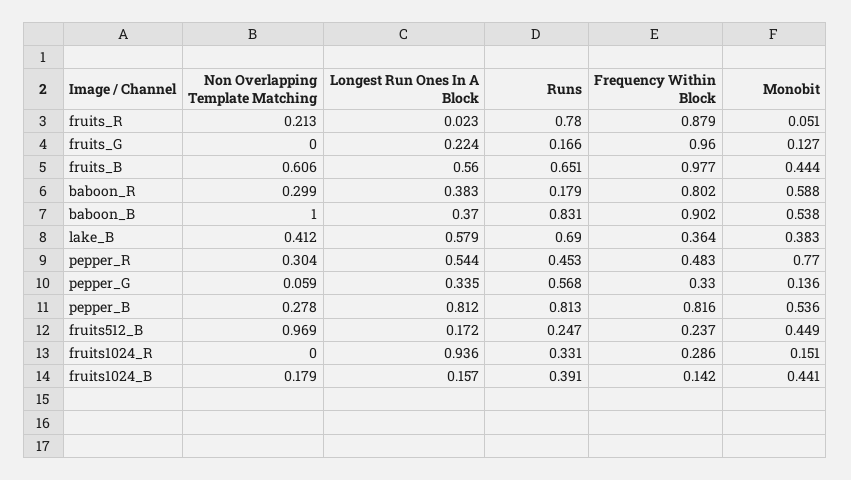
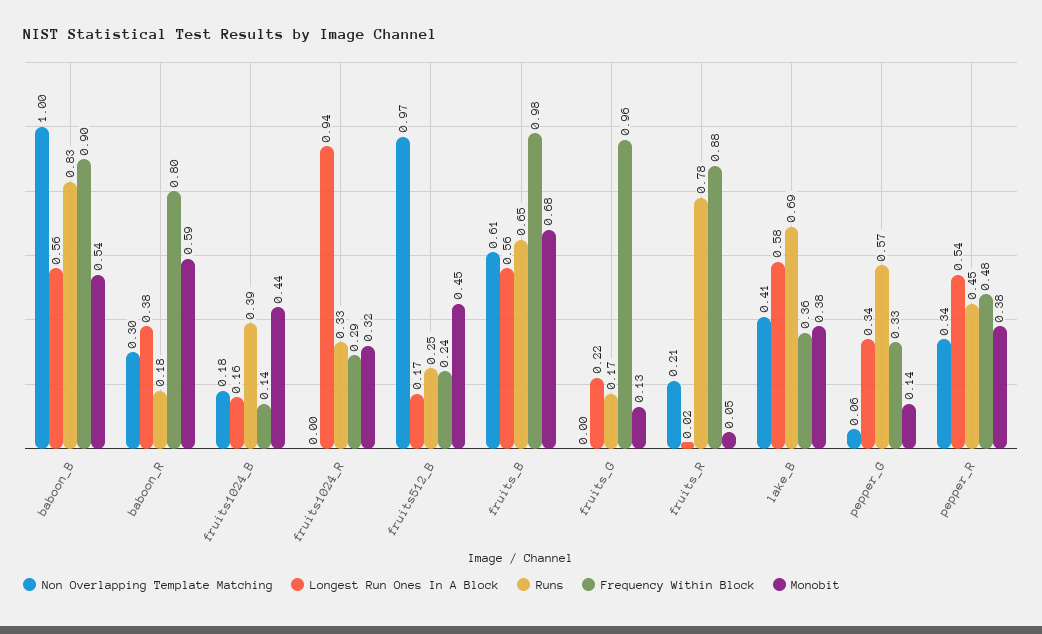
  {
    "Non Overlapping Template Matching": {
      "fruits_R": 0.213,
      "fruits_G": 0,
      "fruits_B": 0.606,
      "baboon_R": 0.299,
      "baboon_B": 1,
      "lake_B": 0.412,
-     "pepper_R": 0.304,
+     "pepper_R": 0.34,
      "pepper_G": 0.059,
-     "pepper_B": 0.278,
      "fruits512_B": 0.969,
      "fruits1024_R": 0,
      "fruits1024_B": 0.179
    },
    "Longest Run Ones In A Block": {
      "fruits_R": 0.023,
      "fruits_G": 0.224,
      "fruits_B": 0.56,
      "baboon_R": 0.383,
-     "baboon_B": 0.37,
+     "baboon_B": 0.56,
      "lake_B": 0.579,
      "pepper_R": 0.544,
      "pepper_G": 0.335,
-     "pepper_B": 0.812,
      "fruits512_B": 0.172,
      "fruits1024_R": 0.936,
      "fruits1024_B": 0.157
    },
    "Runs": {
      "fruits_R": 0.78,
      "fruits_G": 0.166,
      "fruits_B": 0.651,
      "baboon_R": 0.179,
      "baboon_B": 0.831,
      "lake_B": 0.69,
      "pepper_R": 0.453,
      "pepper_G": 0.568,
-     "pepper_B": 0.813,
      "fruits512_B": 0.247,
      "fruits1024_R": 0.331,
      "fruits1024_B": 0.391
    },
    "Frequency Within Block": {
      "fruits_R": 0.879,
      "fruits_G": 0.96,
      "fruits_B": 0.977,
      "baboon_R": 0.802,
      "baboon_B": 0.902,
      "lake_B": 0.364,
      "pepper_R": 0.483,
      "pepper_G": 0.33,
-     "pepper_B": 0.816,
      "fruits512_B": 0.237,
      "fruits1024_R": 0.286,
      "fruits1024_B": 0.142
    },
    "Monobit": {
      "fruits_R": 0.051,
      "fruits_G": 0.127,
-     "fruits_B": 0.444,
+     "fruits_B": 0.68,
      "baboon_R": 0.588,
      "baboon_B": 0.538,
      "lake_B": 0.383,
-     "pepper_R": 0.77,
+     "pepper_R": 0.38,
      "pepper_G": 0.136,
-     "pepper_B": 0.536,
      "fruits512_B": 0.449,
-     "fruits1024_R": 0.151,
+     "fruits1024_R": 0.32,
      "fruits1024_B": 0.441
    }
  }

